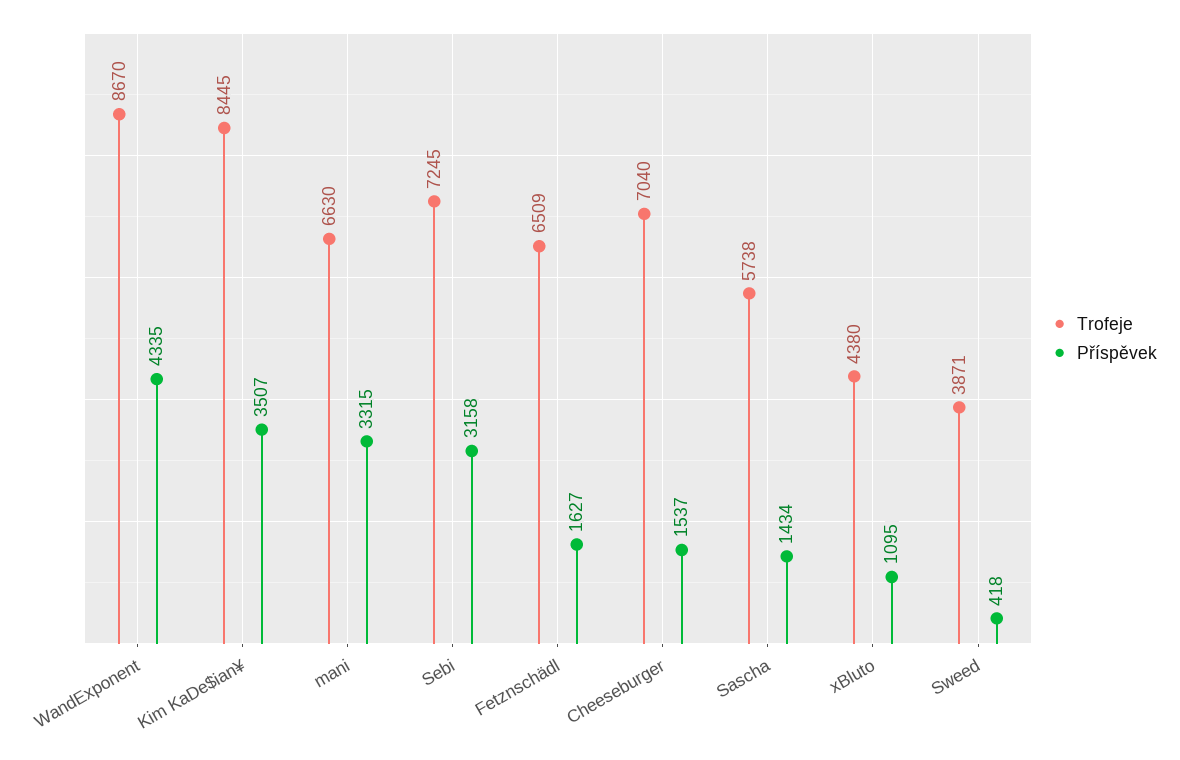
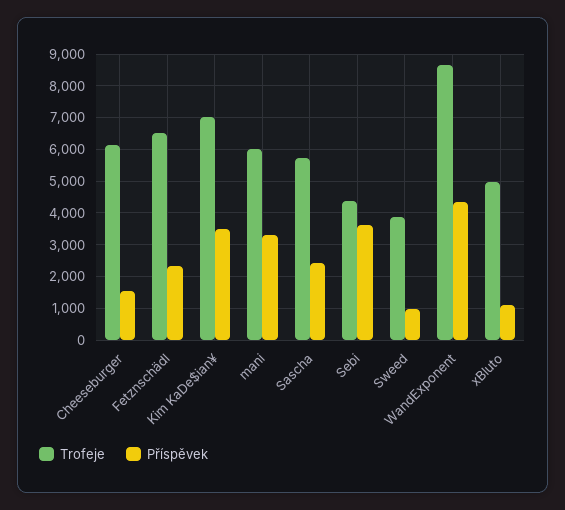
  {
    "Trofeje": {
      "WandExponent": 8670,
-     "Kim KaDe$ian¥": 8445,
+     "Kim KaDe$ian¥": 7000,
-     "mani": 6630,
+     "mani": 6000,
-     "Sebi": 7245,
+     "Sebi": 4400,
      "Fetznschädl": 6509,
-     "Cheeseburger": 7040,
+     "Cheeseburger": 6200,
      "Sascha": 5738,
-     "xBluto": 4380,
+     "xBluto": 5000,
      "Sweed": 3871
    },
    "Příspěvek": {
      "WandExponent": 4335,
      "Kim KaDe$ian¥": 3507,
      "mani": 3315,
-     "Sebi": 3158,
+     "Sebi": 3600,
-     "Fetznschädl": 1627,
+     "Fetznschädl": 2400,
      "Cheeseburger": 1537,
-     "Sascha": 1434,
+     "Sascha": 2400,
      "xBluto": 1095,
-     "Sweed": 418
+     "Sweed": 1000
    }
  }

